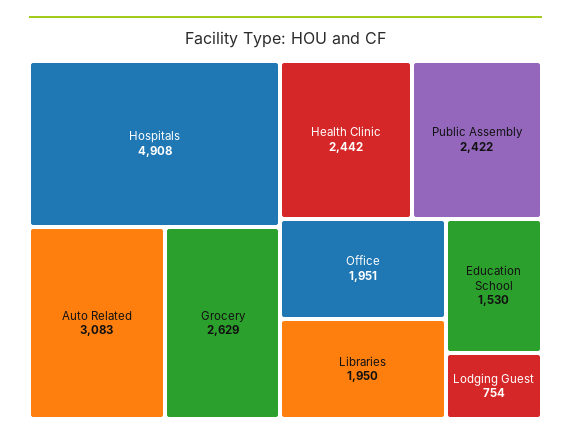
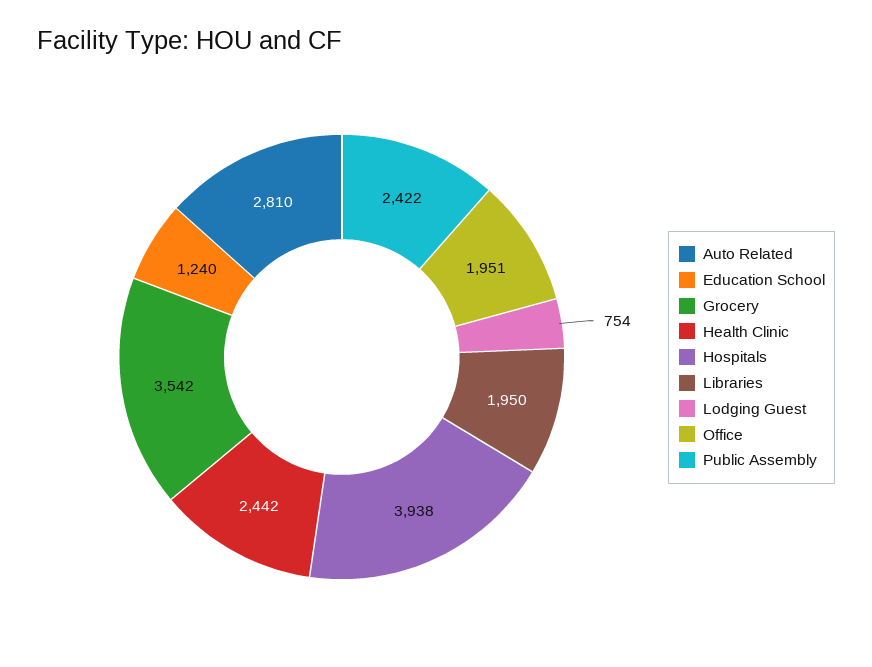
  {
-   "Hospitals": 4908,
+   "Hospitals": 3938,
-   "Auto Related": 3083,
+   "Auto Related": 2810,
-   "Grocery": 2629,
+   "Grocery": 3542,
    "Health Clinic": 2442,
    "Public Assembly": 2422,
    "Office": 1951,
    "Libraries": 1950,
-   "Education School": 1530,
+   "Education School": 1240,
    "Lodging Guest": 754
  }

